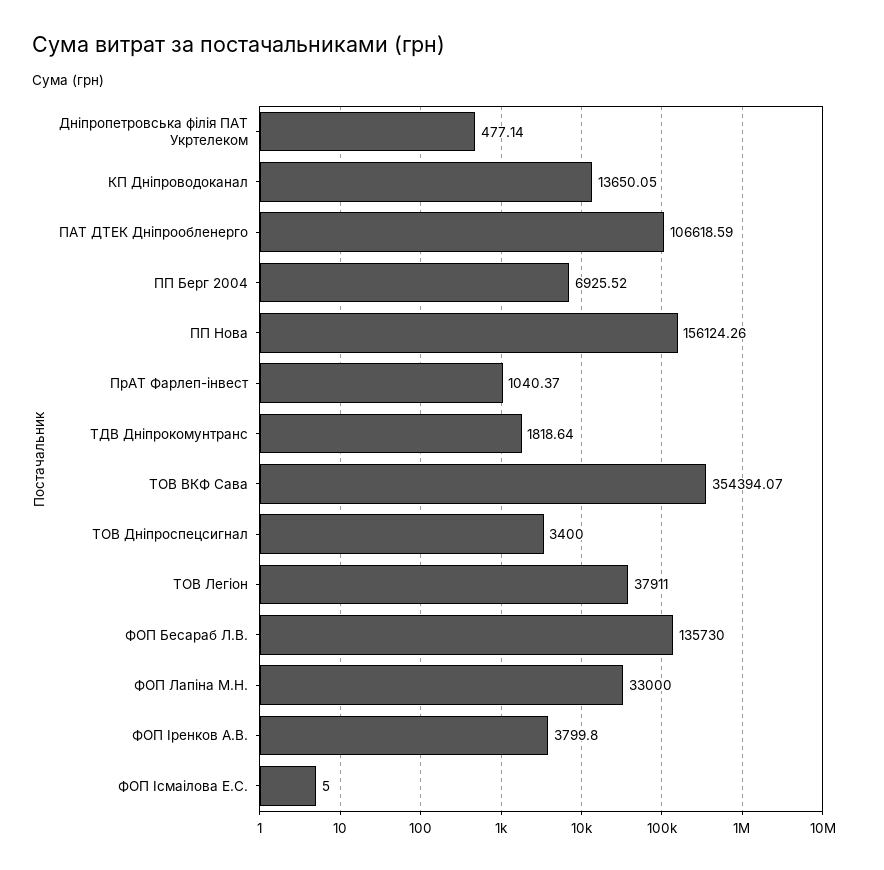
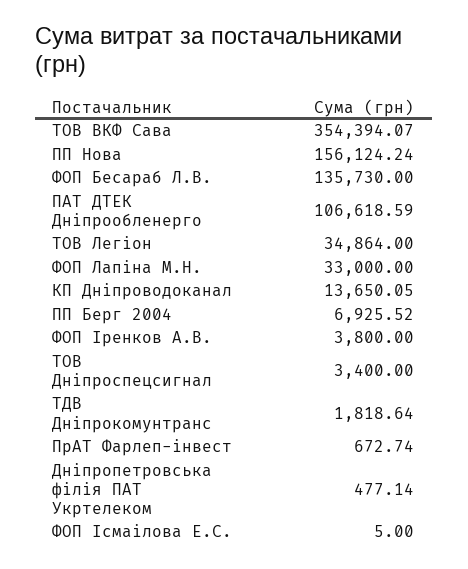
  {
    "Дніпропетровська філія ПАТ Укртелеком": 477.14,
    "КП Дніпроводоканал": 13650.05,
    "ПАТ ДТЕК Дніпрообленерго": 106618.59,
    "ПП Берг 2004": 6925.52,
-   "ПП Нова": 156124.26,
+   "ПП Нова": 156124.24,
-   "ПрАТ Фарлеп-інвест": 1040.37,
+   "ПрАТ Фарлеп-інвест": 672.74,
    "ТДВ Дніпрокомунтранс": 1818.64,
    "ТОВ ВКФ Сава": 354394.07,
    "ТОВ Дніпроспецсигнал": 3400,
-   "ТОВ Легіон": 37911,
+   "ТОВ Легіон": 34864,
    "ФОП Бесараб Л.В.": 135730,
    "ФОП Лапіна М.Н.": 33000,
-   "ФОП Іренков А.В.": 3799.8,
+   "ФОП Іренков А.В.": 3800,
    "ФОП Ісмаілова Е.С.": 5
  }

